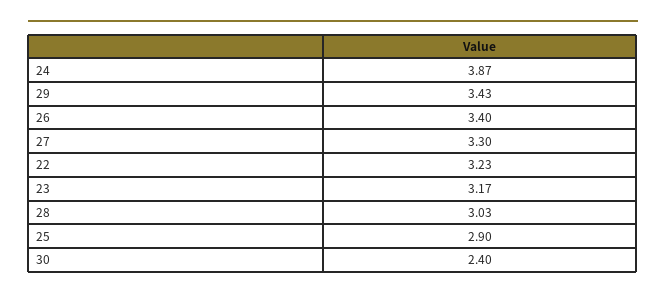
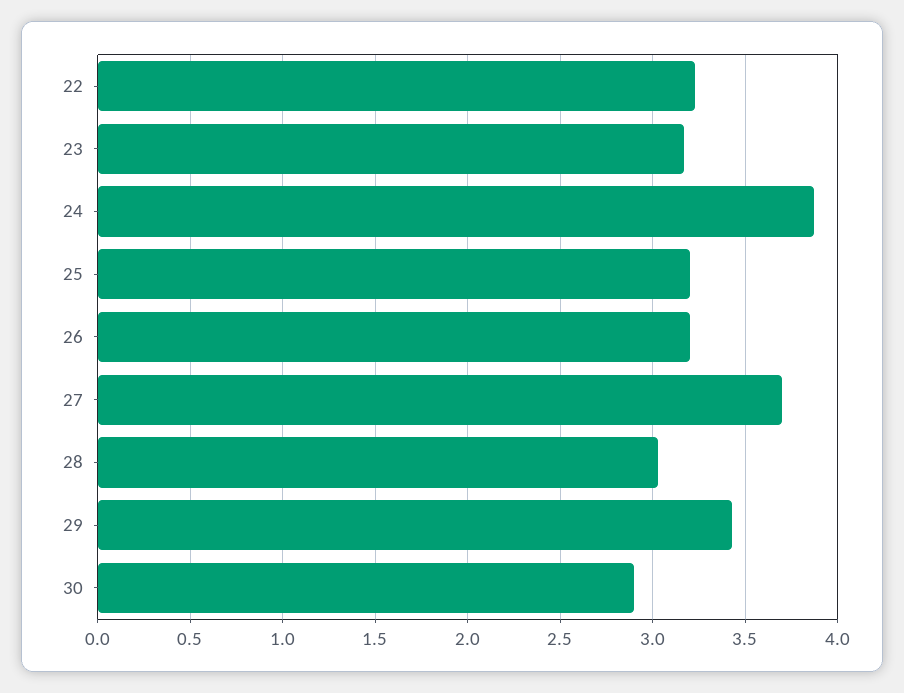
  {
    "24": 3.87,
    "29": 3.43,
-   "26": 3.4,
+   "26": 3.2,
-   "27": 3.3,
+   "27": 3.7,
    "22": 3.23,
    "23": 3.17,
    "28": 3.03,
-   "25": 2.9,
+   "25": 3.2,
-   "30": 2.4
+   "30": 2.9
  }

